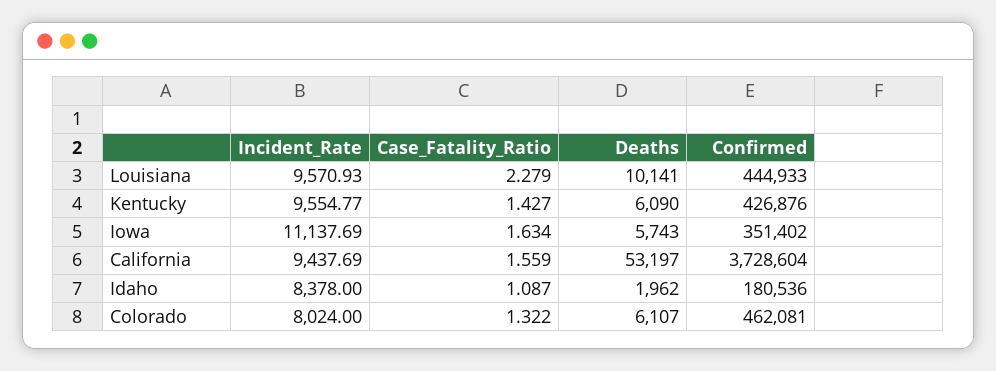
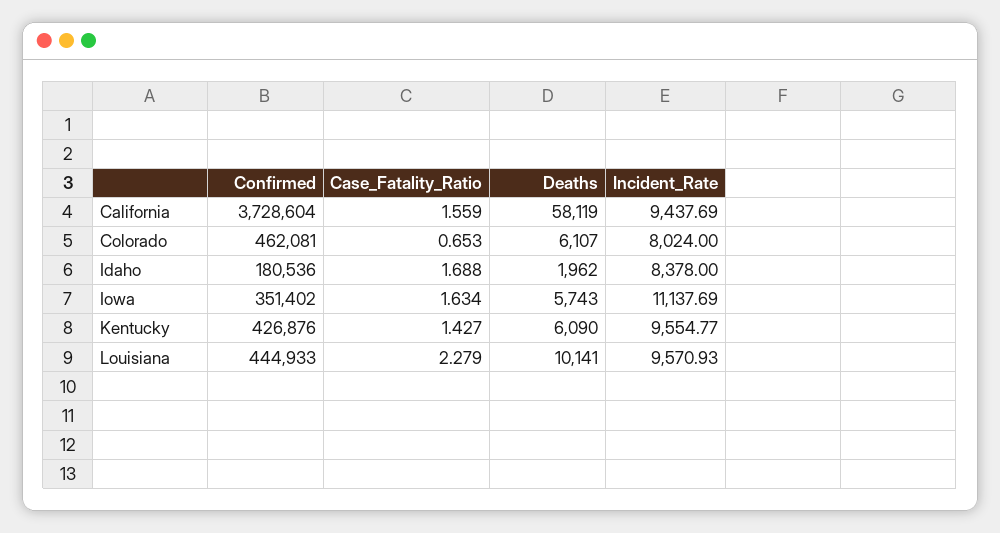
  {
    "Incident_Rate": {
      "Louisiana": 9570.93,
      "Kentucky": 9554.77,
      "Iowa": 11137.69,
      "California": 9437.69,
      "Idaho": 8378,
      "Colorado": 8024
    },
    "Case_Fatality_Ratio": {
      "Louisiana": 2.279,
      "Kentucky": 1.427,
      "Iowa": 1.634,
      "California": 1.559,
-     "Idaho": 1.087,
+     "Idaho": 1.688,
-     "Colorado": 1.322
+     "Colorado": 0.653
    },
    "Deaths": {
      "Louisiana": 10141,
      "Kentucky": 6090,
      "Iowa": 5743,
-     "California": 53197,
+     "California": 58119,
      "Idaho": 1962,
      "Colorado": 6107
    },
    "Confirmed": {
      "Louisiana": 444933,
      "Kentucky": 426876,
      "Iowa": 351402,
      "California": 3728604,
      "Idaho": 180536,
      "Colorado": 462081
    }
  }

